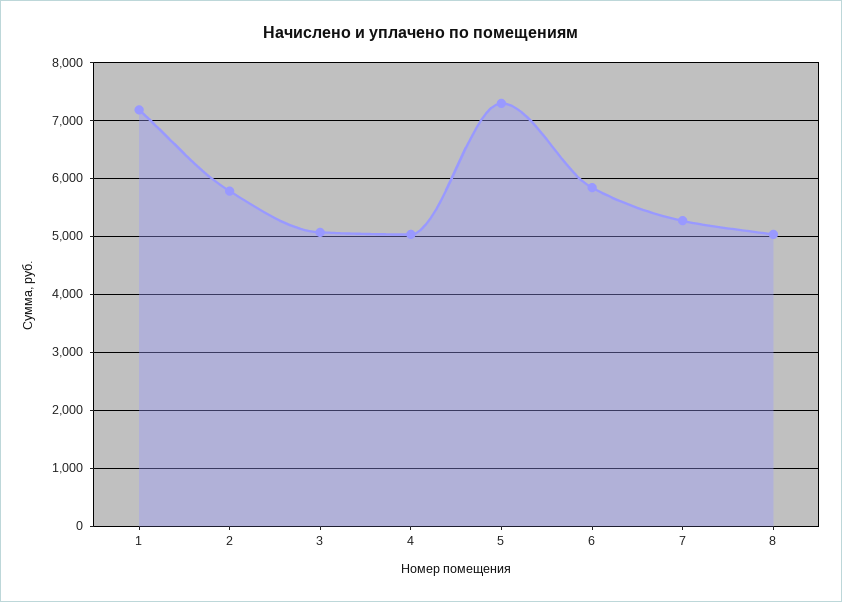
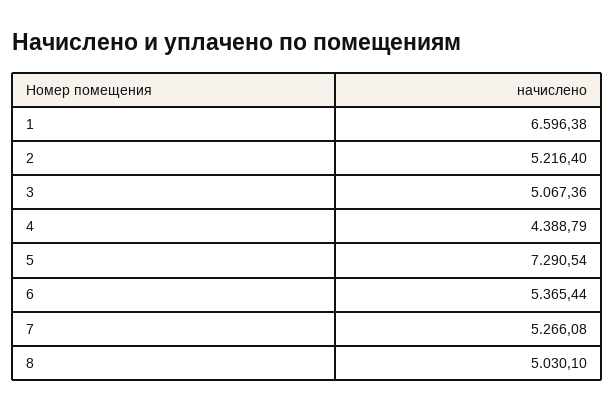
  {
-   "1": 7200,
+   "1": 6596.38,
-   "2": 5800,
+   "2": 5216.4,
    "3": 5067.36,
-   "4": 5000,
+   "4": 4388.79,
    "5": 7290.54,
-   "6": 5800,
+   "6": 5365.44,
    "7": 5266.08,
    "8": 5030.1
  }

